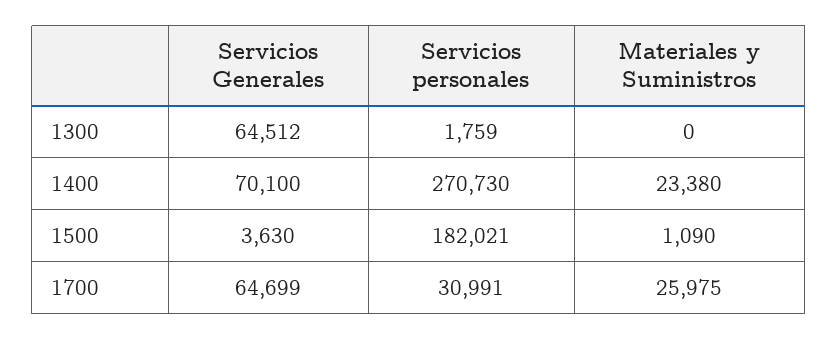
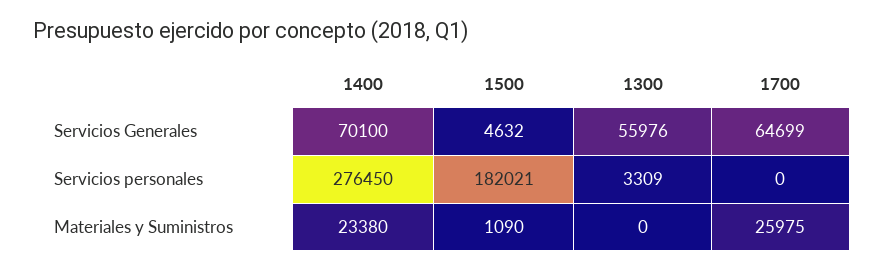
  {
    "Servicios Generales": {
-     "1300": 64512,
+     "1300": 55976,
      "1400": 70100,
-     "1500": 3630,
+     "1500": 4632,
      "1700": 64699
    },
    "Servicios personales": {
-     "1300": 1759,
+     "1300": 3309,
-     "1400": 270730,
+     "1400": 276450,
      "1500": 182021,
-     "1700": 30991
+     "1700": 0
    },
    "Materiales y Suministros": {
      "1300": 0,
      "1400": 23380,
      "1500": 1090,
      "1700": 25975
    }
  }

